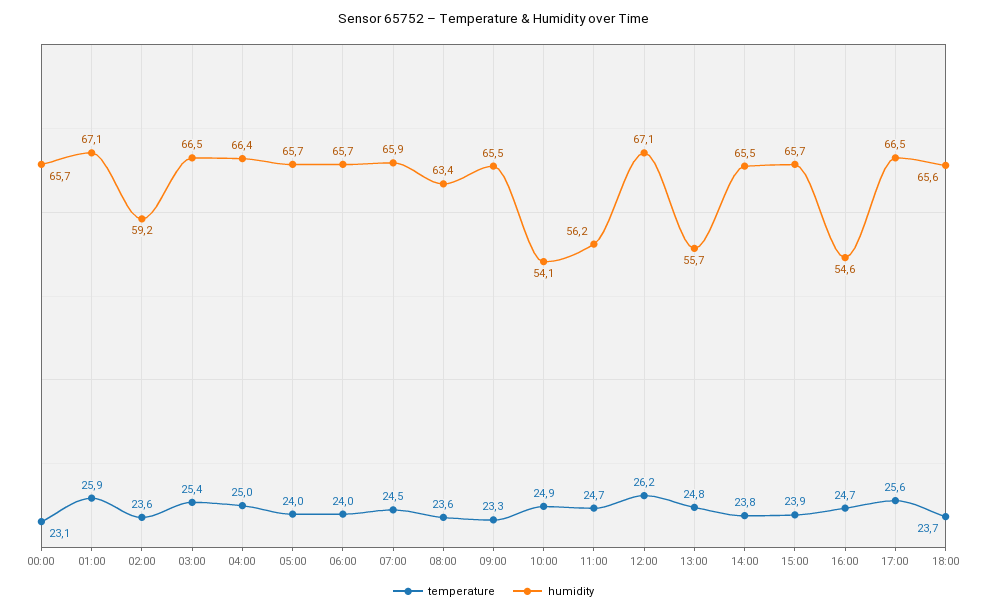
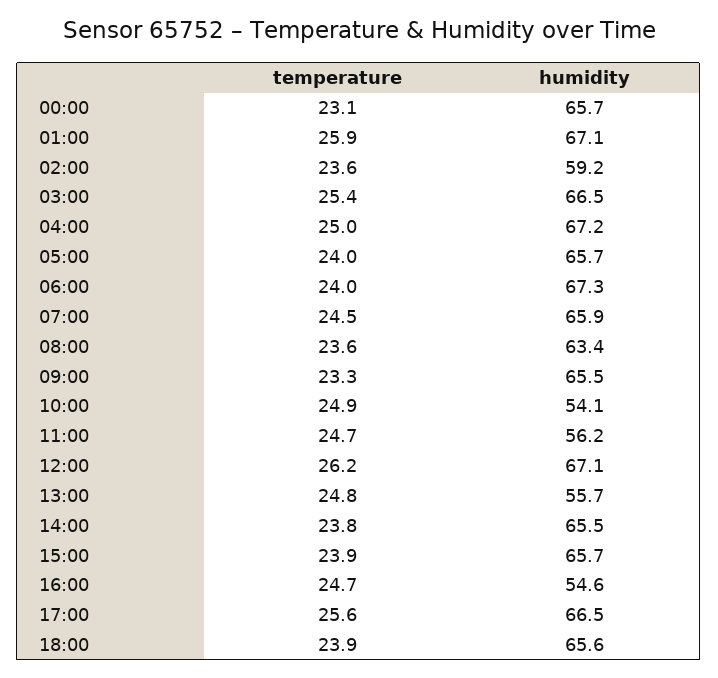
  {
    "temperature": {
      "00:00": 23.1,
      "01:00": 25.9,
      "02:00": 23.6,
      "03:00": 25.4,
      "04:00": 25,
      "05:00": 24,
      "06:00": 24,
      "07:00": 24.5,
      "08:00": 23.6,
      "09:00": 23.3,
      "10:00": 24.9,
      "11:00": 24.7,
      "12:00": 26.2,
      "13:00": 24.8,
      "14:00": 23.8,
      "15:00": 23.9,
      "16:00": 24.7,
      "17:00": 25.6,
-     "18:00": 23.7
+     "18:00": 23.9
    },
    "humidity": {
      "00:00": 65.7,
      "01:00": 67.1,
      "02:00": 59.2,
      "03:00": 66.5,
-     "04:00": 66.4,
+     "04:00": 67.2,
      "05:00": 65.7,
-     "06:00": 65.7,
+     "06:00": 67.3,
      "07:00": 65.9,
      "08:00": 63.4,
      "09:00": 65.5,
      "10:00": 54.1,
      "11:00": 56.2,
      "12:00": 67.1,
      "13:00": 55.7,
      "14:00": 65.5,
      "15:00": 65.7,
      "16:00": 54.6,
      "17:00": 66.5,
      "18:00": 65.6
    }
  }

